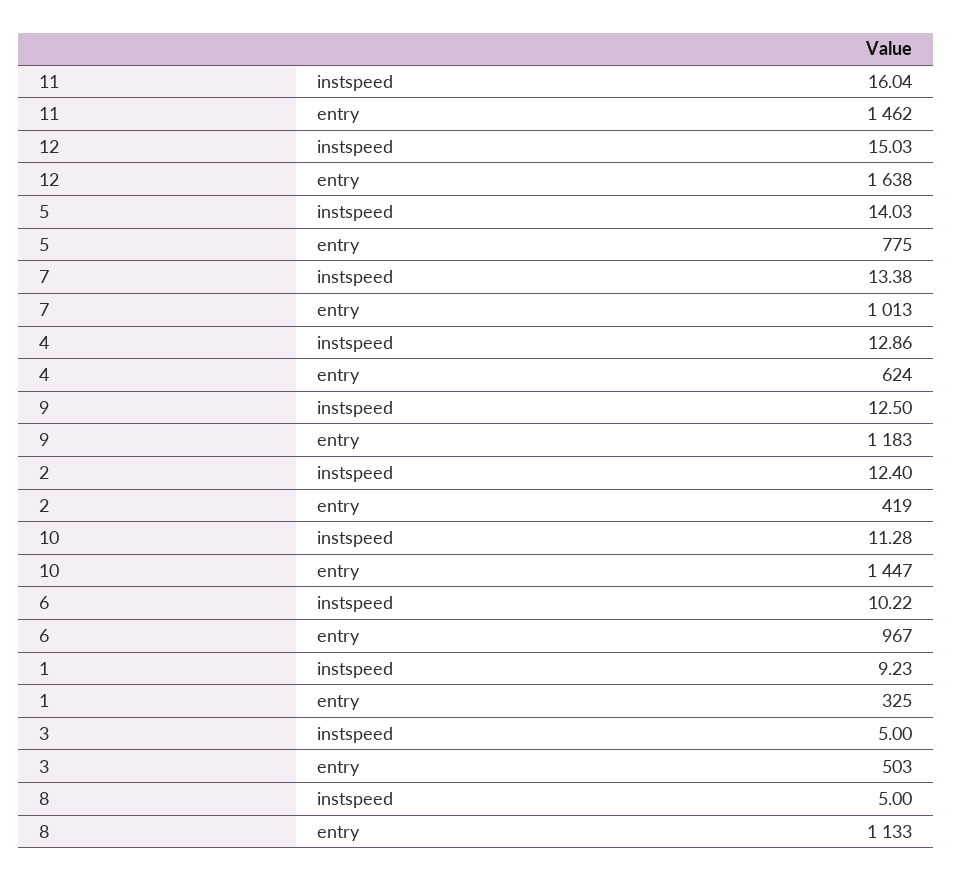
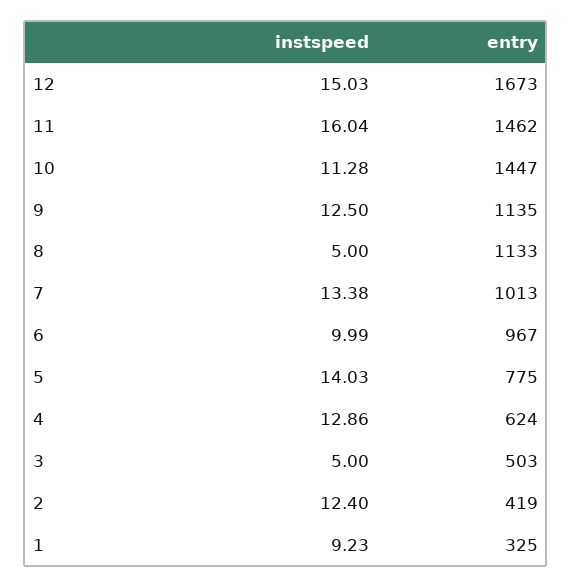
  {
    "11": {
      "instspeed": 16.04,
      "entry": 1462
    },
    "12": {
      "instspeed": 15.03,
-     "entry": 1638
+     "entry": 1673
    },
    "5": {
      "instspeed": 14.03,
      "entry": 775
    },
    "7": {
      "instspeed": 13.38,
      "entry": 1013
    },
    "4": {
      "instspeed": 12.86,
      "entry": 624
    },
    "9": {
      "instspeed": 12.5,
-     "entry": 1183
+     "entry": 1135
    },
    "2": {
      "instspeed": 12.4,
      "entry": 419
    },
    "10": {
      "instspeed": 11.28,
      "entry": 1447
    },
    "6": {
-     "instspeed": 10.22,
+     "instspeed": 9.99,
      "entry": 967
    },
    "1": {
      "instspeed": 9.23,
      "entry": 325
    },
    "3": {
      "instspeed": 5,
      "entry": 503
    },
    "8": {
      "instspeed": 5,
      "entry": 1133
    }
  }

